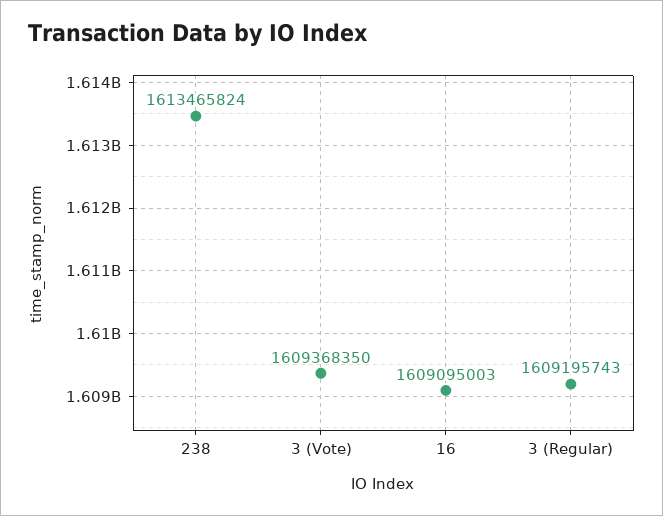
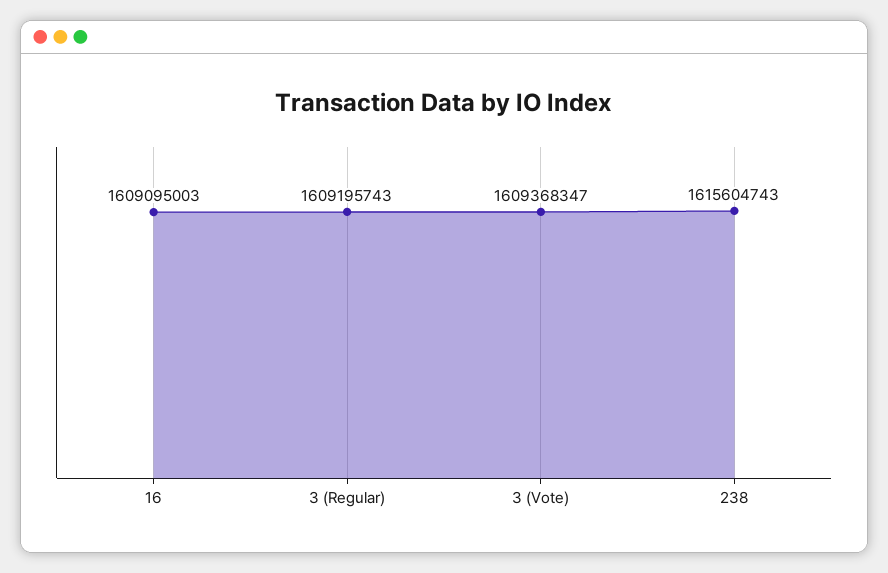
  {
-   "238": 1613465824,
+   "238": 1615604743,
-   "3 (Vote)": 1609368350,
+   "3 (Vote)": 1609368347,
    "16": 1609095003,
    "3 (Regular)": 1609195743
  }

